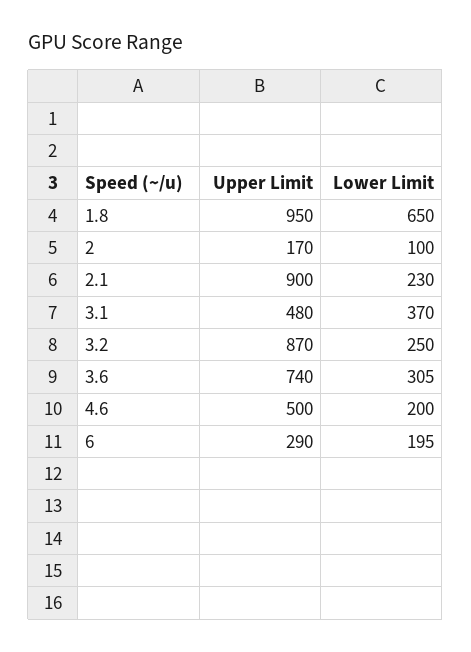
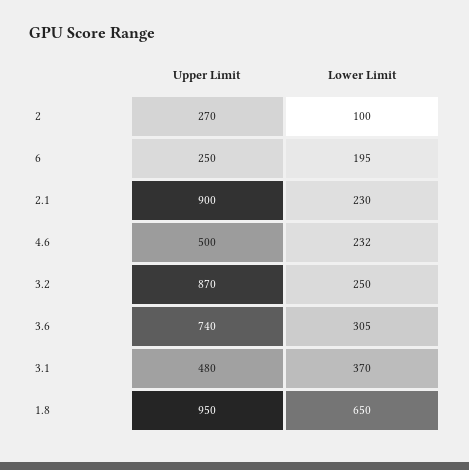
  {
    "Upper Limit": {
      "1.8": 950,
-     "2": 170,
+     "2": 270,
      "2.1": 900,
      "3.1": 480,
      "3.2": 870,
      "3.6": 740,
      "4.6": 500,
-     "6": 290
+     "6": 250
    },
    "Lower Limit": {
      "1.8": 650,
      "2": 100,
      "2.1": 230,
      "3.1": 370,
      "3.2": 250,
      "3.6": 305,
-     "4.6": 200,
+     "4.6": 232,
      "6": 195
    }
  }

